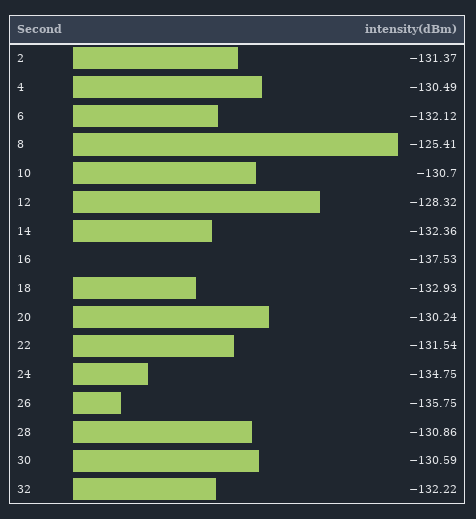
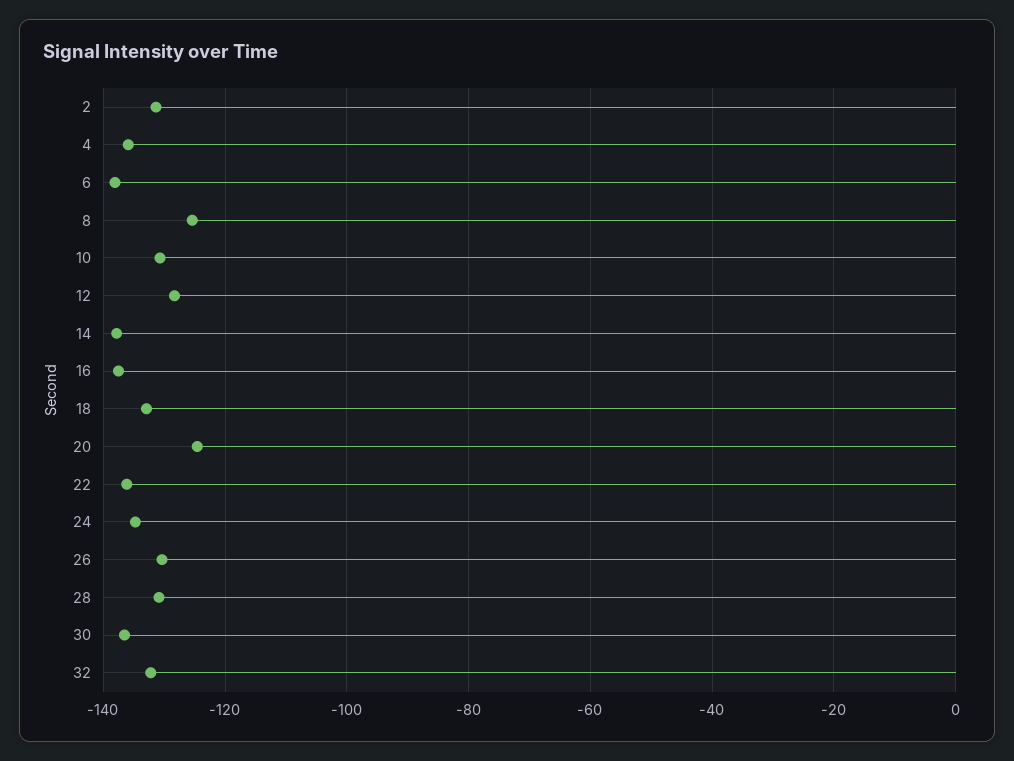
  {
    "2": -131.37,
-   "4": -130.49,
+   "4": -136,
-   "6": -132.12,
+   "6": -138,
    "8": -125.41,
    "10": -130.7,
    "12": -128.32,
-   "14": -132.36,
+   "14": -138,
    "16": -137.53,
    "18": -132.93,
-   "20": -130.24,
+   "20": -124,
-   "22": -131.54,
+   "22": -136,
    "24": -134.75,
-   "26": -135.75,
+   "26": -130,
    "28": -130.86,
-   "30": -130.59,
+   "30": -136,
    "32": -132.22
  }

